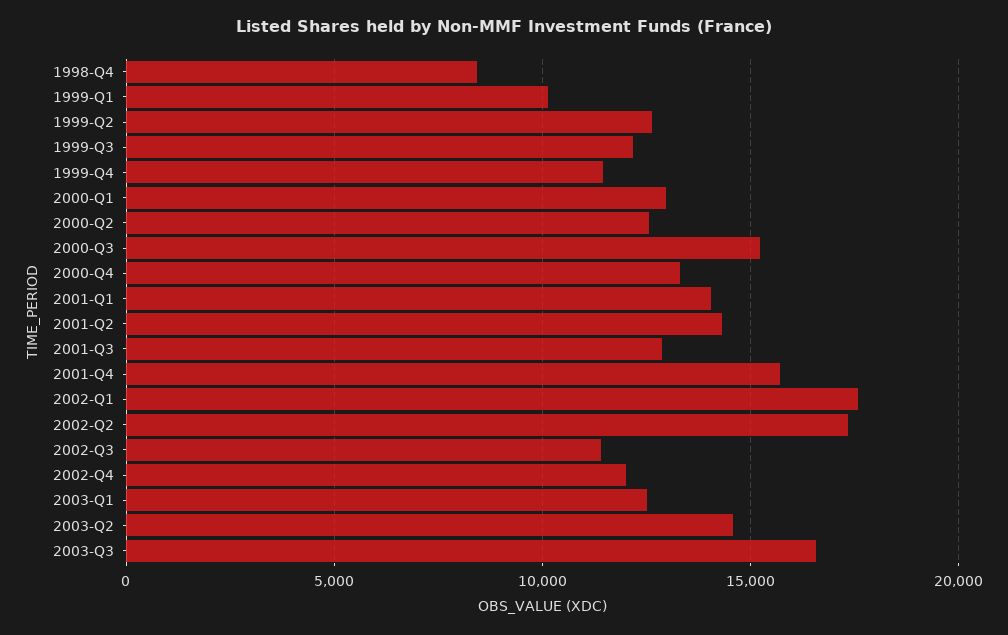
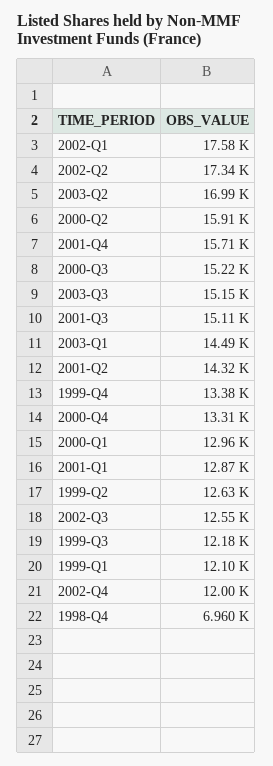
  {
-   "1998-Q4": 8500,
+   "1998-Q4": 6960,
-   "1999-Q1": 10000,
+   "1999-Q1": 12100,
    "1999-Q2": 12630,
    "1999-Q3": 12180,
-   "1999-Q4": 11500,
+   "1999-Q4": 13380,
    "2000-Q1": 12960,
-   "2000-Q2": 12500,
+   "2000-Q2": 15910,
    "2000-Q3": 15220,
    "2000-Q4": 13310,
-   "2001-Q1": 14000,
+   "2001-Q1": 12870,
    "2001-Q2": 14320,
-   "2001-Q3": 13000,
+   "2001-Q3": 15110,
    "2001-Q4": 15710,
    "2002-Q1": 17580,
    "2002-Q2": 17340,
-   "2002-Q3": 11500,
+   "2002-Q3": 12550,
    "2002-Q4": 12000,
-   "2003-Q1": 12500,
+   "2003-Q1": 14490,
-   "2003-Q2": 14500,
+   "2003-Q2": 16990,
-   "2003-Q3": 16500
+   "2003-Q3": 15150
  }

